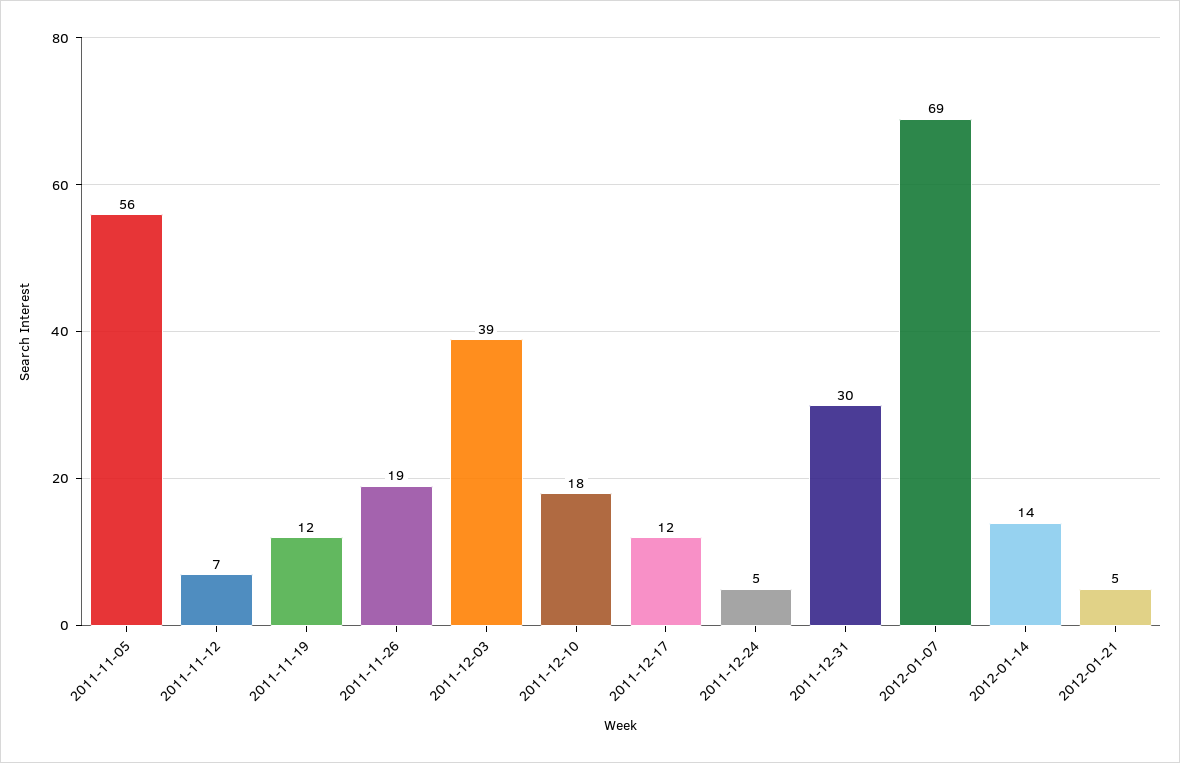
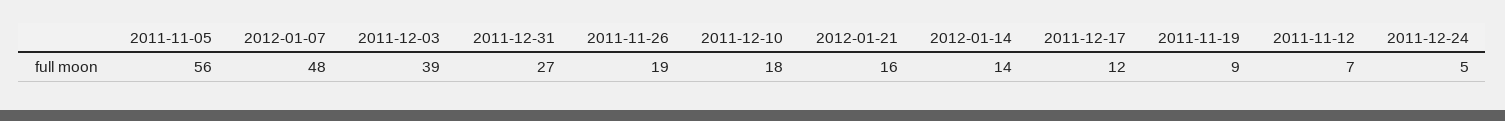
  {
    "2011-11-05": 56,
    "2011-11-12": 7,
-   "2011-11-19": 12,
+   "2011-11-19": 9,
    "2011-11-26": 19,
    "2011-12-03": 39,
    "2011-12-10": 18,
    "2011-12-17": 12,
    "2011-12-24": 5,
-   "2011-12-31": 30,
+   "2011-12-31": 27,
-   "2012-01-07": 69,
+   "2012-01-07": 48,
    "2012-01-14": 14,
-   "2012-01-21": 5
+   "2012-01-21": 16
  }

